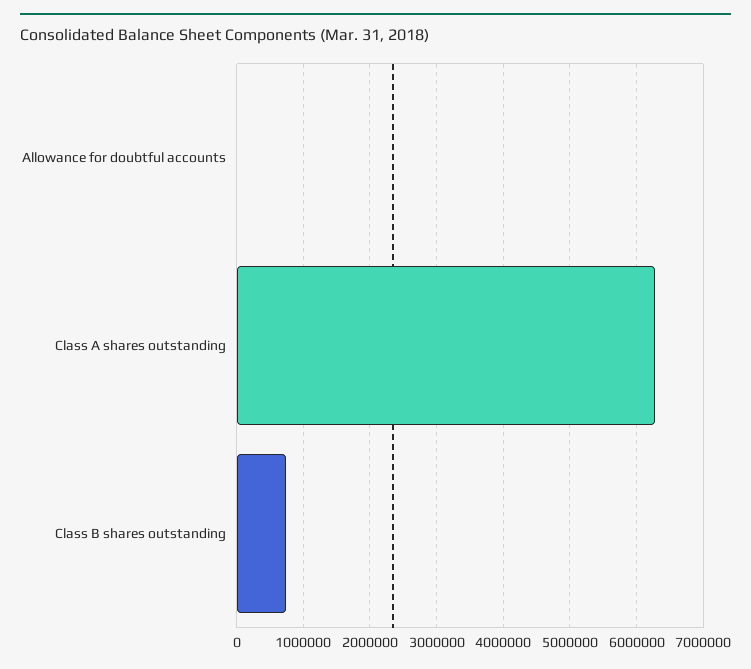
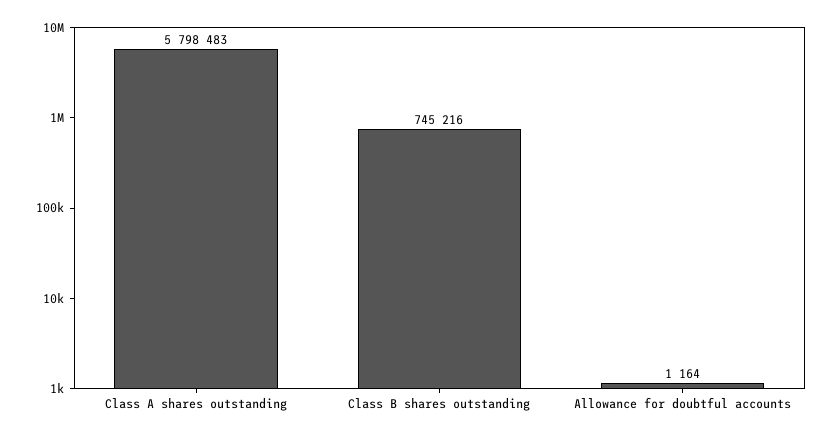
  {
    "Allowance for doubtful accounts": 1164,
-   "Class A shares outstanding": 6300000,
+   "Class A shares outstanding": 5798483,
    "Class B shares outstanding": 745216
  }

